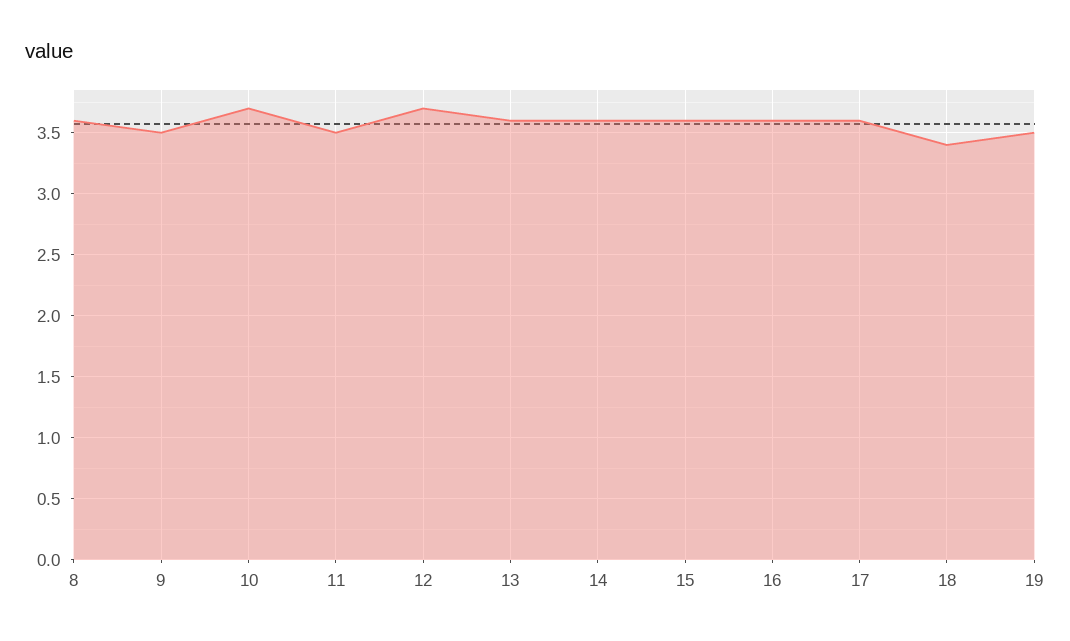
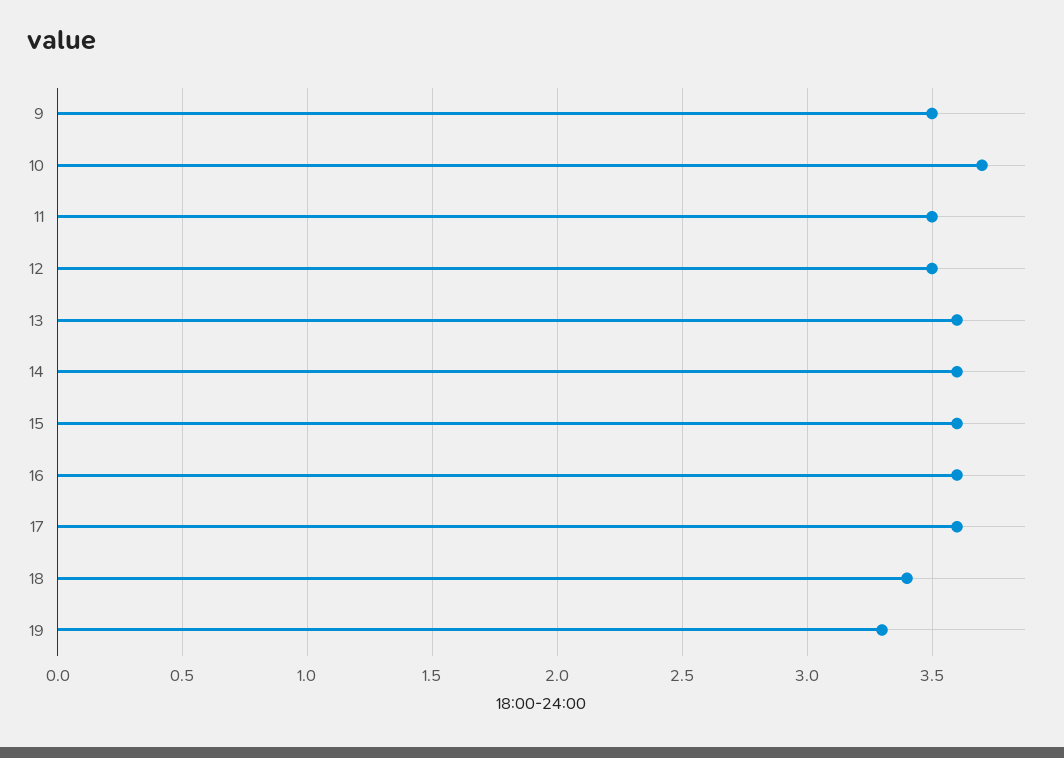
  {
-   "8": 3.6,
    "9": 3.5,
    "10": 3.7,
    "11": 3.5,
-   "12": 3.7,
+   "12": 3.5,
    "13": 3.6,
    "14": 3.6,
    "15": 3.6,
    "16": 3.6,
    "17": 3.6,
    "18": 3.4,
-   "19": 3.5
+   "19": 3.3
  }

